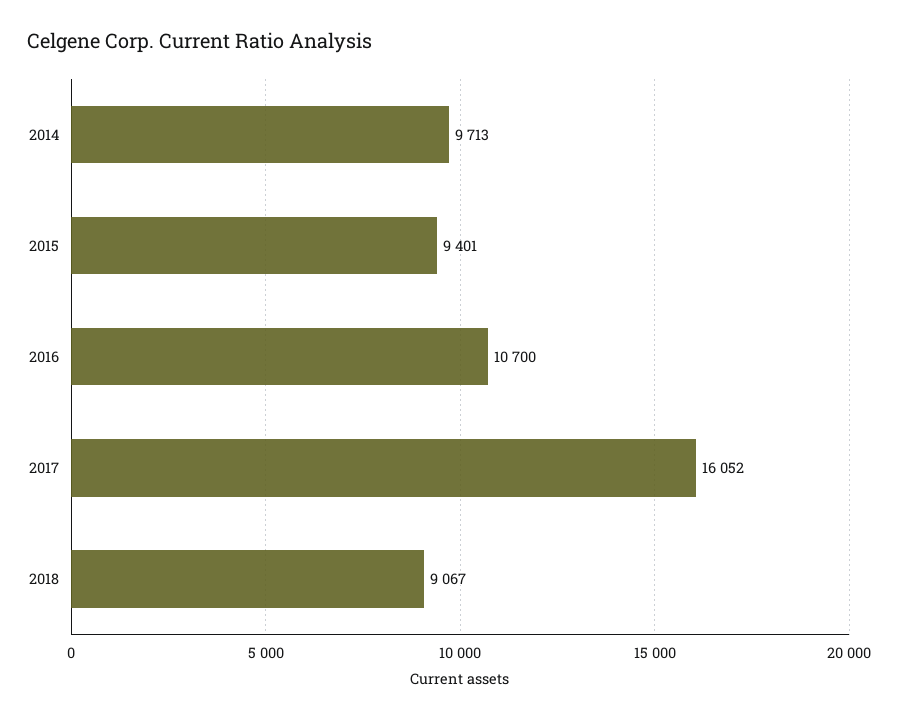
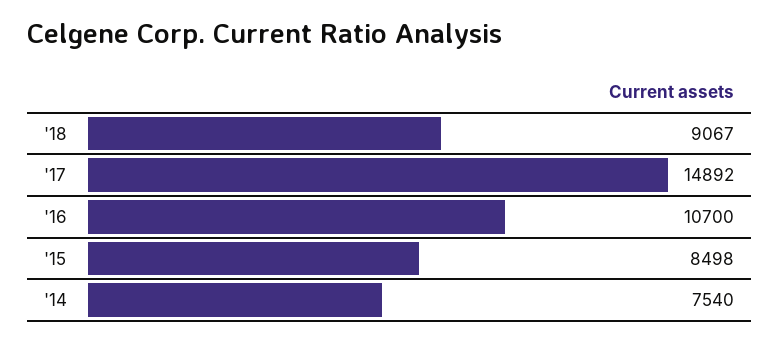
  {
-   "2014": 9713,
+   "2014": 7540,
-   "2015": 9401,
+   "2015": 8498,
    "2016": 10700,
-   "2017": 16052,
+   "2017": 14892,
    "2018": 9067
  }

